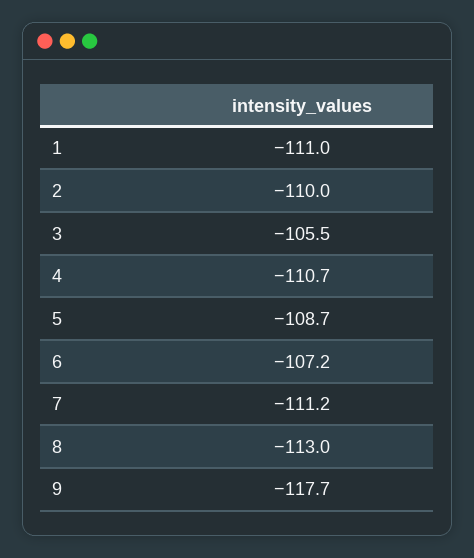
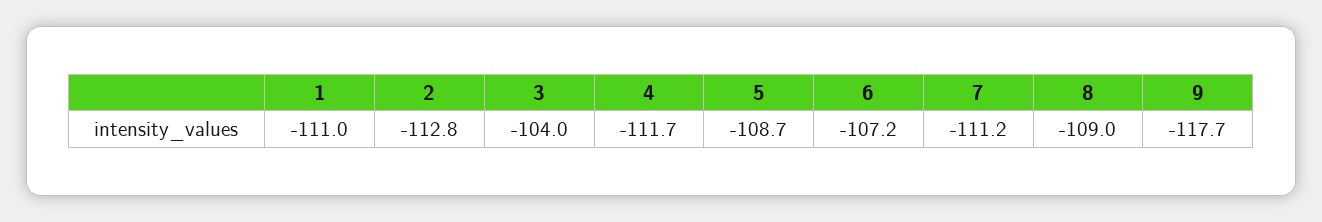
  {
    "1": -111,
-   "2": -110,
+   "2": -112.8,
-   "3": -105.5,
+   "3": -104,
-   "4": -110.7,
+   "4": -111.7,
    "5": -108.7,
    "6": -107.2,
    "7": -111.2,
-   "8": -113,
+   "8": -109,
    "9": -117.7
  }

